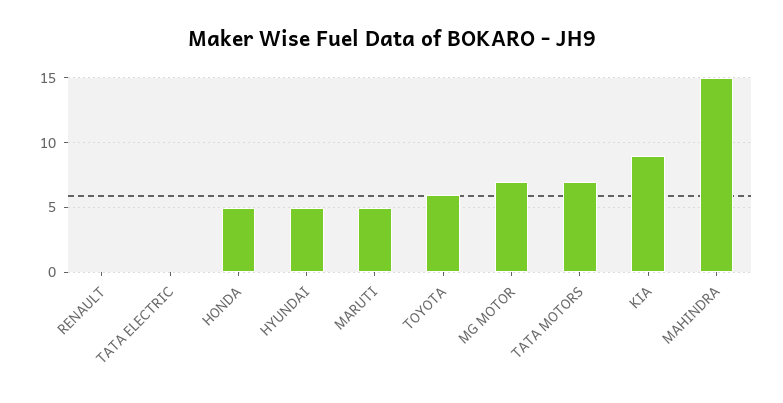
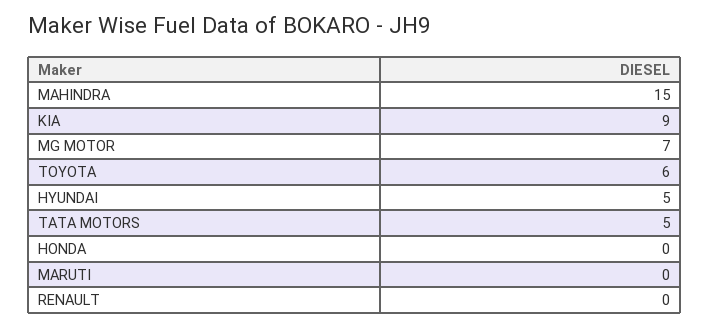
  {
    "RENAULT": 0,
-   "TATA ELECTRIC": 0,
-   "HONDA": 5,
+   "HONDA": 0,
    "HYUNDAI": 5,
-   "MARUTI": 5,
+   "MARUTI": 0,
    "TOYOTA": 6,
    "MG MOTOR": 7,
-   "TATA MOTORS": 7,
+   "TATA MOTORS": 5,
    "KIA": 9,
    "MAHINDRA": 15
  }

